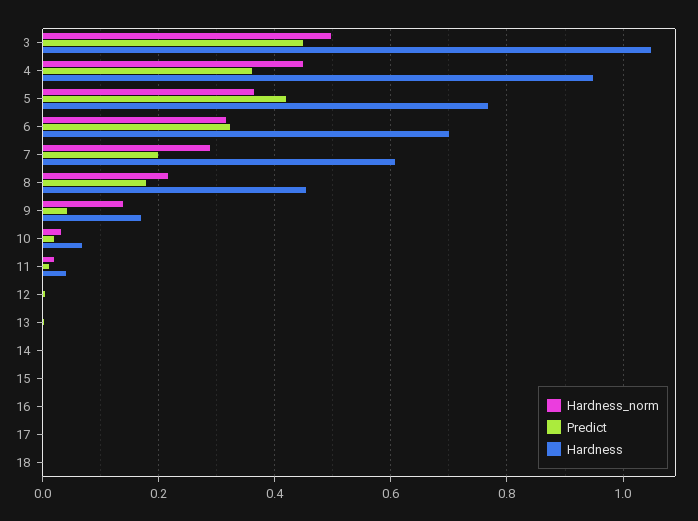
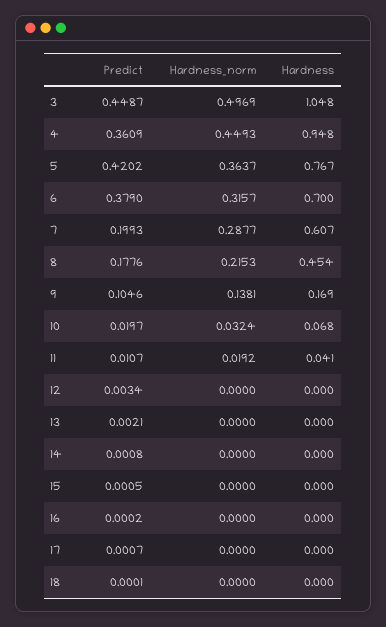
  {
    "Hardness_norm": {
      "3": 0.4969,
      "4": 0.4493,
      "5": 0.3637,
      "6": 0.3157,
      "7": 0.2877,
      "8": 0.2153,
      "9": 0.1381,
      "10": 0.0324,
      "11": 0.0192,
      "12": 0,
      "13": 0,
      "14": 0,
      "15": 0,
      "16": 0,
      "17": 0,
      "18": 0
    },
    "Predict": {
      "3": 0.4487,
      "4": 0.3609,
      "5": 0.4202,
-     "6": 0.32,
+     "6": 0.379,
      "7": 0.1993,
      "8": 0.1776,
-     "9": 0.04,
+     "9": 0.1046,
      "10": 0.0197,
      "11": 0.0107,
      "12": 0.0034,
      "13": 0.0021,
      "14": 0.0008,
      "15": 0.0005,
      "16": 0.0002,
      "17": 0.0007,
      "18": 0.0001
    },
    "Hardness": {
      "3": 1.048,
      "4": 0.948,
      "5": 0.767,
      "6": 0.7,
      "7": 0.607,
      "8": 0.454,
      "9": 0.169,
      "10": 0.068,
      "11": 0.041,
      "12": 0,
      "13": 0,
      "14": 0,
      "15": 0,
      "16": 0,
      "17": 0,
      "18": 0
    }
  }

